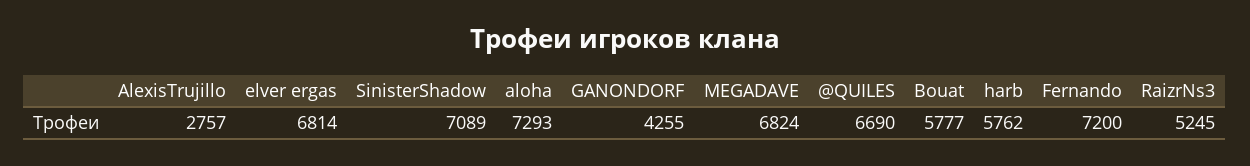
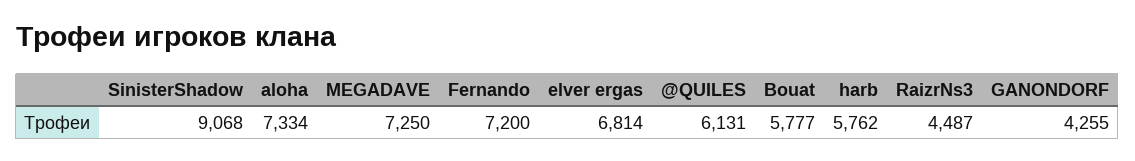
  {
-   "AlexisTrujillo": 2757,
    "elver ergas": 6814,
-   "SinisterShadow": 7089,
+   "SinisterShadow": 9068,
-   "aloha": 7293,
+   "aloha": 7334,
    "GANONDORF": 4255,
-   "MEGADAVE": 6824,
+   "MEGADAVE": 7250,
-   "@QUILES": 6690,
+   "@QUILES": 6131,
    "Bouat": 5777,
    "harb": 5762,
    "Fernando": 7200,
-   "RaizrNs3": 5245
+   "RaizrNs3": 4487
  }

